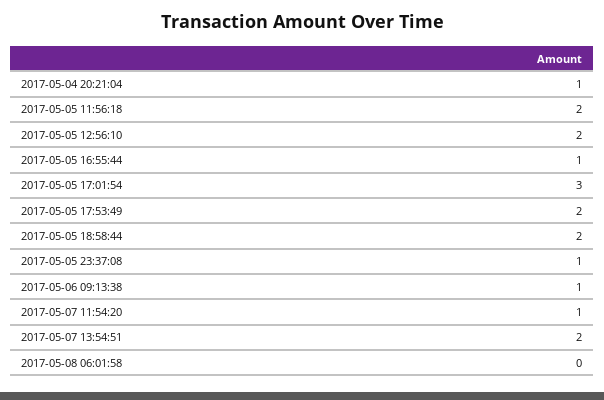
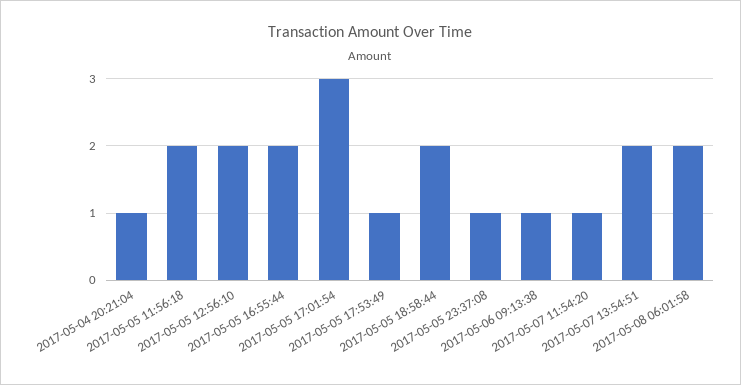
  {
    "2017-05-04 20:21:04": 1,
    "2017-05-05 11:56:18": 2,
    "2017-05-05 12:56:10": 2,
-   "2017-05-05 16:55:44": 1,
+   "2017-05-05 16:55:44": 2,
    "2017-05-05 17:01:54": 3,
-   "2017-05-05 17:53:49": 2,
+   "2017-05-05 17:53:49": 1,
    "2017-05-05 18:58:44": 2,
    "2017-05-05 23:37:08": 1,
    "2017-05-06 09:13:38": 1,
    "2017-05-07 11:54:20": 1,
    "2017-05-07 13:54:51": 2,
-   "2017-05-08 06:01:58": 0
+   "2017-05-08 06:01:58": 2
  }

